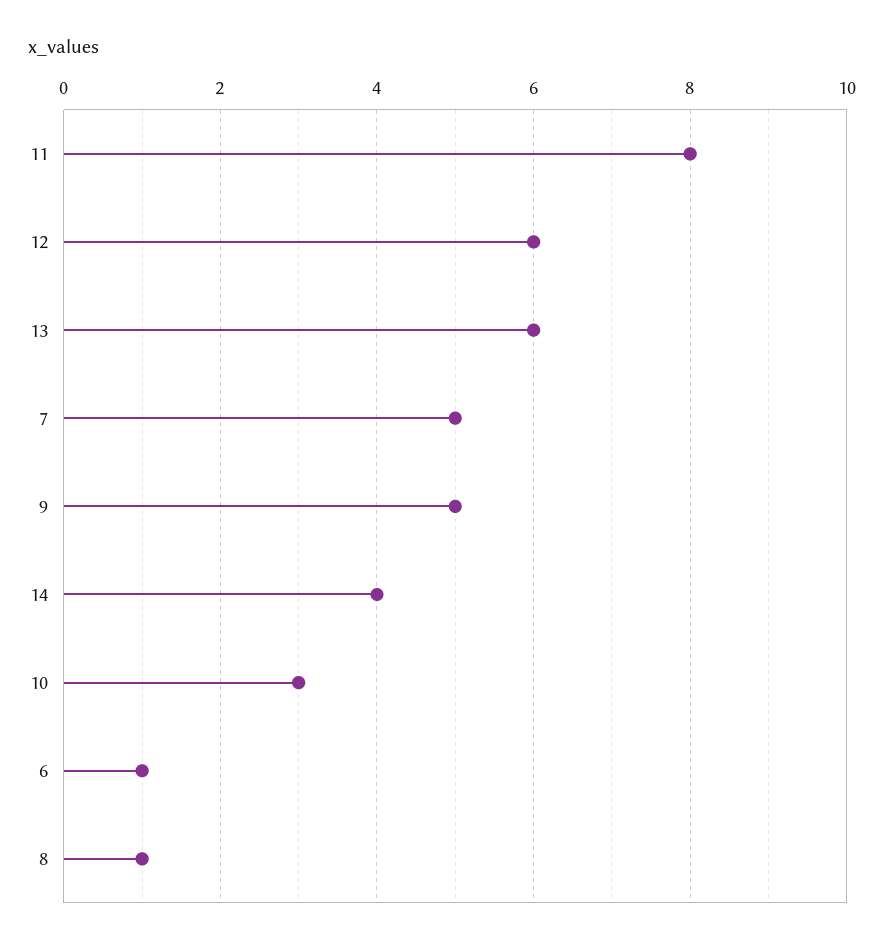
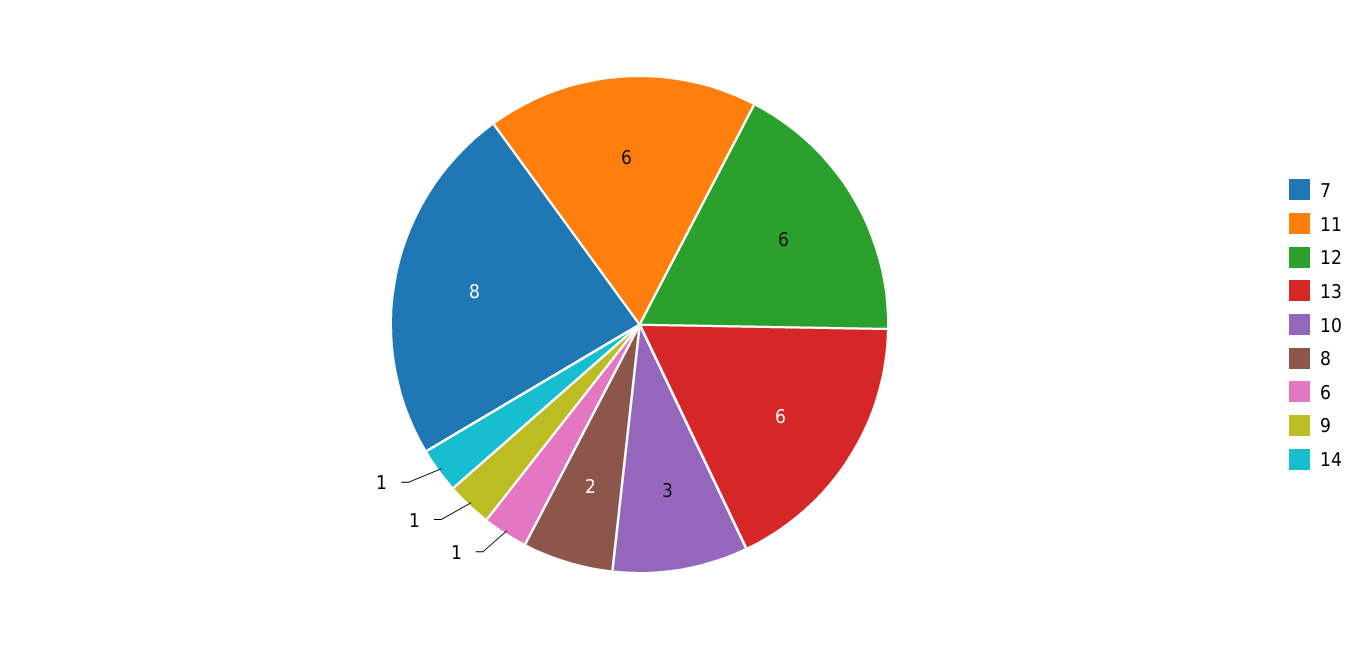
  {
-   "11": 8,
+   "11": 6,
    "12": 6,
    "13": 6,
-   "7": 5,
+   "7": 8,
-   "9": 5,
+   "9": 1,
-   "14": 4,
+   "14": 1,
    "10": 3,
    "6": 1,
-   "8": 1
+   "8": 2
  }

